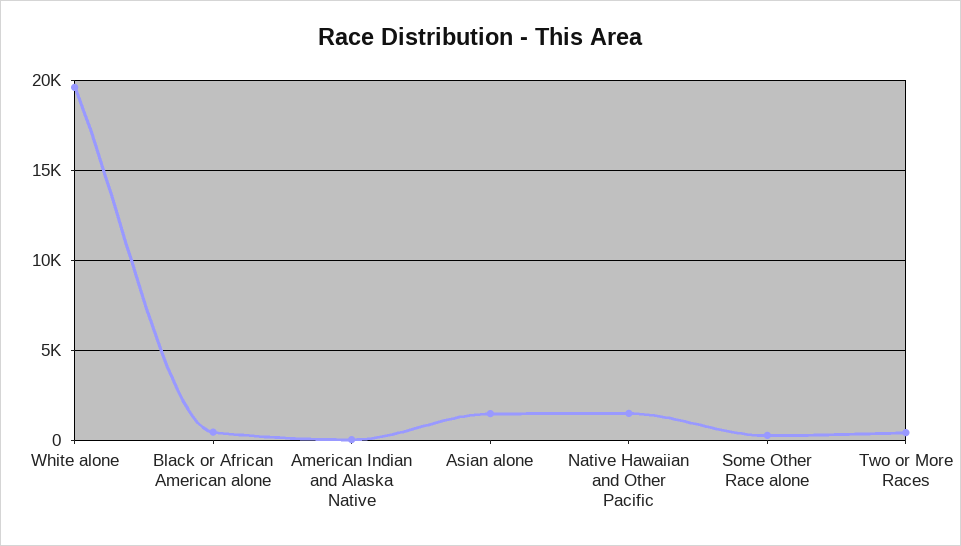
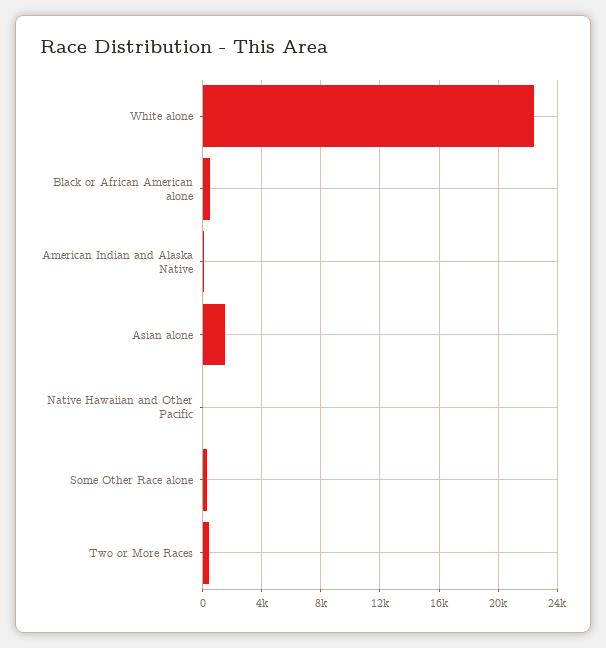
  {
-   "White alone": 19500,
+   "White alone": 22500,
    "Black or African American alone": 500,
    "American Indian and Alaska Native": 0,
    "Asian alone": 1500,
-   "Native Hawaiian and Other Pacific": 1500,
+   "Native Hawaiian and Other Pacific": 0,
    "Some Other Race alone": 500,
    "Two or More Races": 500
  }

